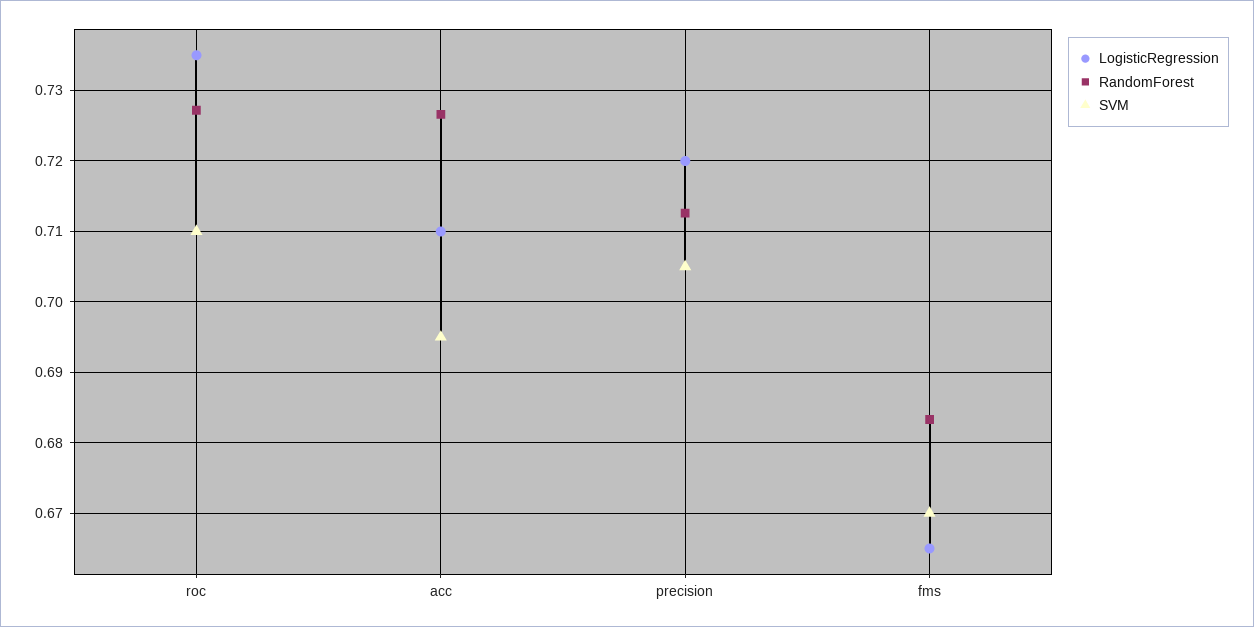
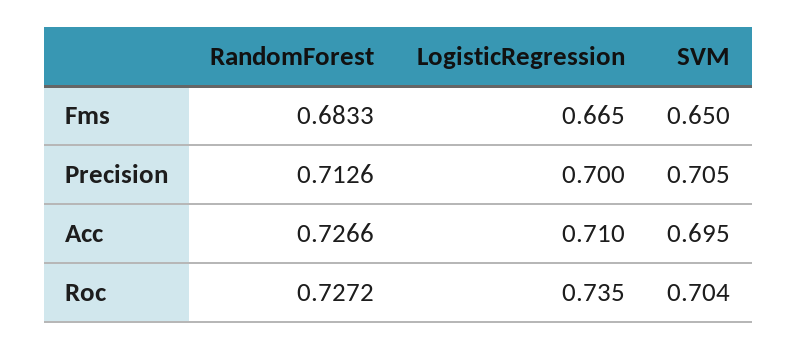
  {
    "LogisticRegression": {
      "roc": 0.735,
      "acc": 0.71,
-     "precision": 0.72,
+     "precision": 0.7,
      "fms": 0.665
    },
    "RandomForest": {
      "roc": 0.7272,
      "acc": 0.7266,
      "precision": 0.7126,
      "fms": 0.6833
    },
    "SVM": {
-     "roc": 0.71,
+     "roc": 0.704,
      "acc": 0.695,
      "precision": 0.705,
-     "fms": 0.67
+     "fms": 0.65
    }
  }

